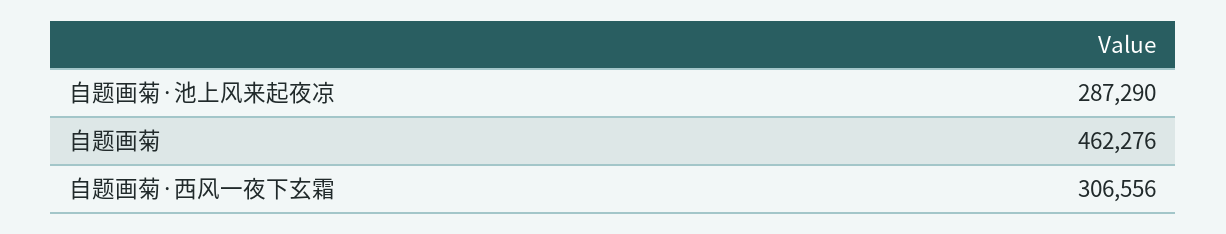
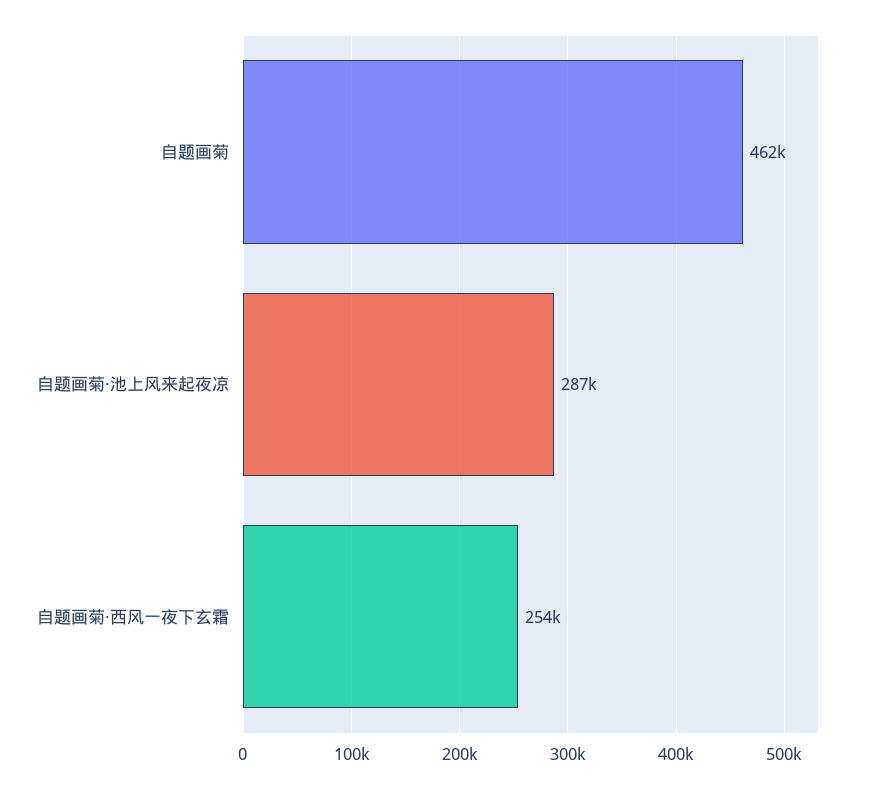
  {
    "自题画菊·池上风来起夜凉": 287290,
    "自题画菊": 462276,
-   "自题画菊·西风一夜下玄霜": 306556
+   "自题画菊·西风一夜下玄霜": 254000
  }

